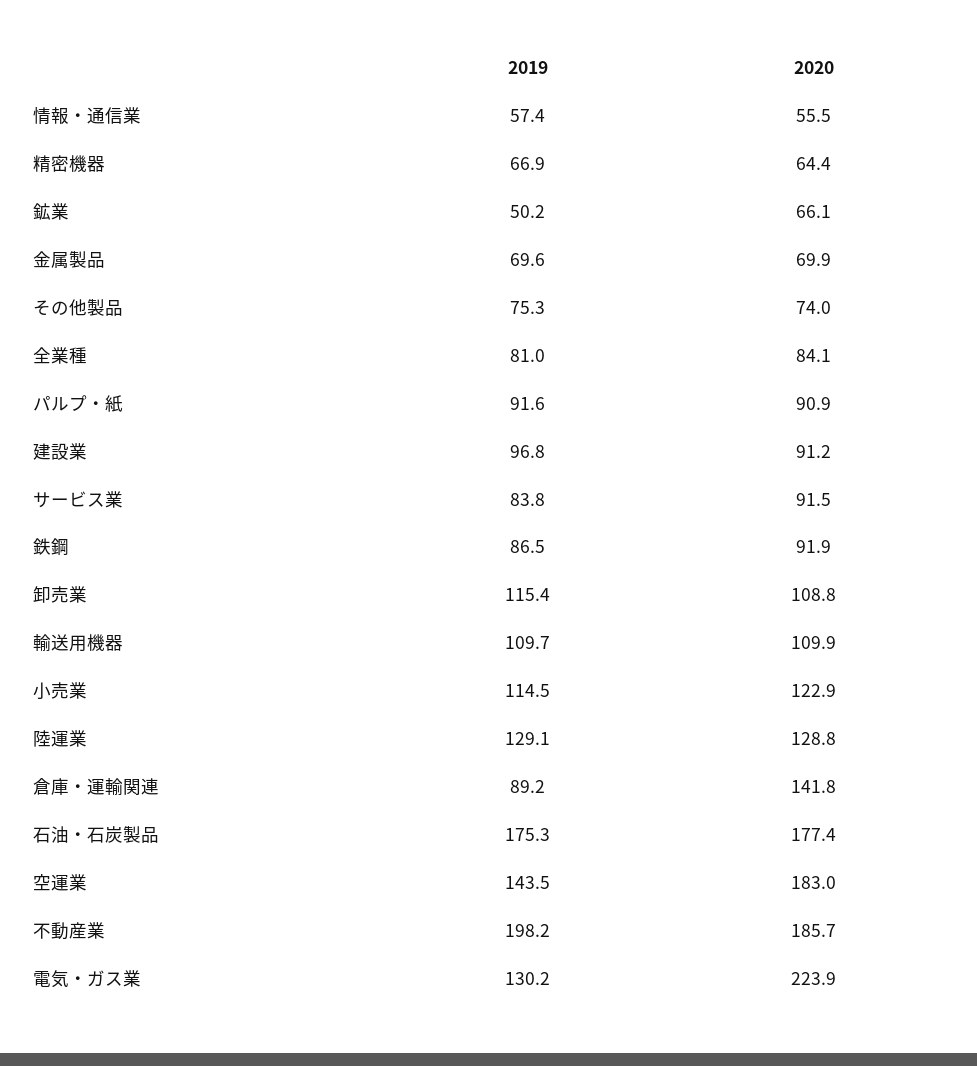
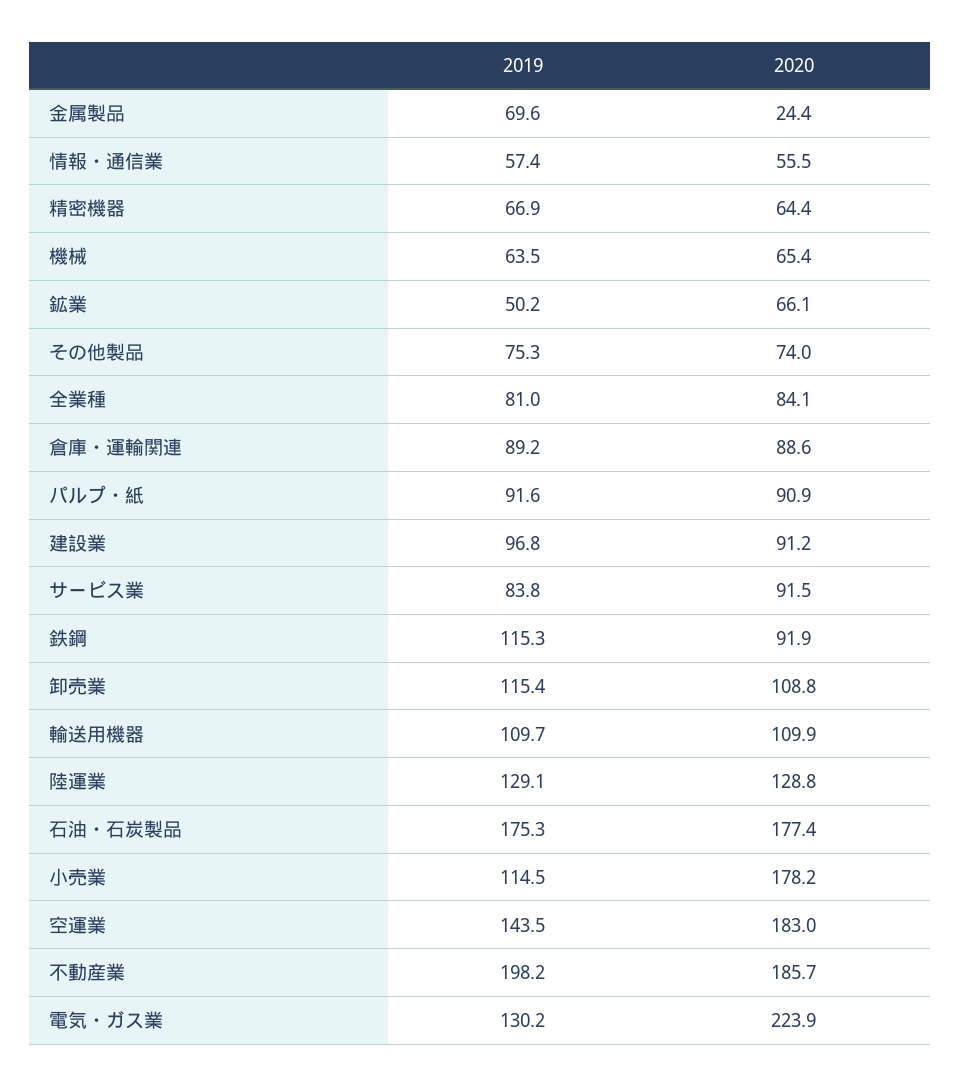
  {
    "2019": {
      "情報・通信業": 57.4,
      "精密機器": 66.9,
      "鉱業": 50.2,
      "金属製品": 69.6,
      "その他製品": 75.3,
      "全業種": 81,
      "パルプ・紙": 91.6,
      "建設業": 96.8,
      "サービス業": 83.8,
-     "鉄鋼": 86.5,
+     "鉄鋼": 115.3,
      "卸売業": 115.4,
      "輸送用機器": 109.7,
      "小売業": 114.5,
      "陸運業": 129.1,
      "倉庫・運輸関連": 89.2,
      "石油・石炭製品": 175.3,
      "空運業": 143.5,
      "不動産業": 198.2,
-     "電気・ガス業": 130.2
+     "電気・ガス業": 130.2,
+     "機械": 63.5
    },
    "2020": {
      "情報・通信業": 55.5,
      "精密機器": 64.4,
      "鉱業": 66.1,
-     "金属製品": 69.9,
+     "金属製品": 24.4,
      "その他製品": 74,
      "全業種": 84.1,
      "パルプ・紙": 90.9,
      "建設業": 91.2,
      "サービス業": 91.5,
      "鉄鋼": 91.9,
      "卸売業": 108.8,
      "輸送用機器": 109.9,
-     "小売業": 122.9,
+     "小売業": 178.2,
      "陸運業": 128.8,
-     "倉庫・運輸関連": 141.8,
+     "倉庫・運輸関連": 88.6,
      "石油・石炭製品": 177.4,
      "空運業": 183,
      "不動産業": 185.7,
-     "電気・ガス業": 223.9
+     "電気・ガス業": 223.9,
+     "機械": 65.4
    }
  }

